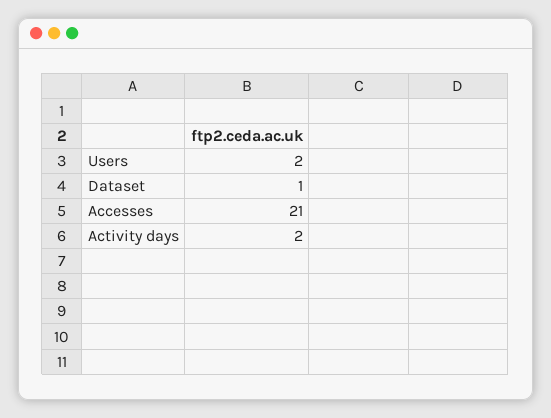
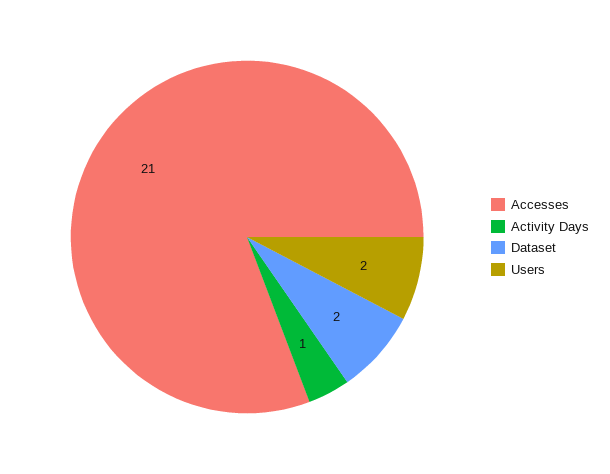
  {
    "Users": 2,
-   "Dataset": 1,
+   "Dataset": 2,
    "Accesses": 21,
-   "Activity days": 2
+   "Activity days": 1
  }

